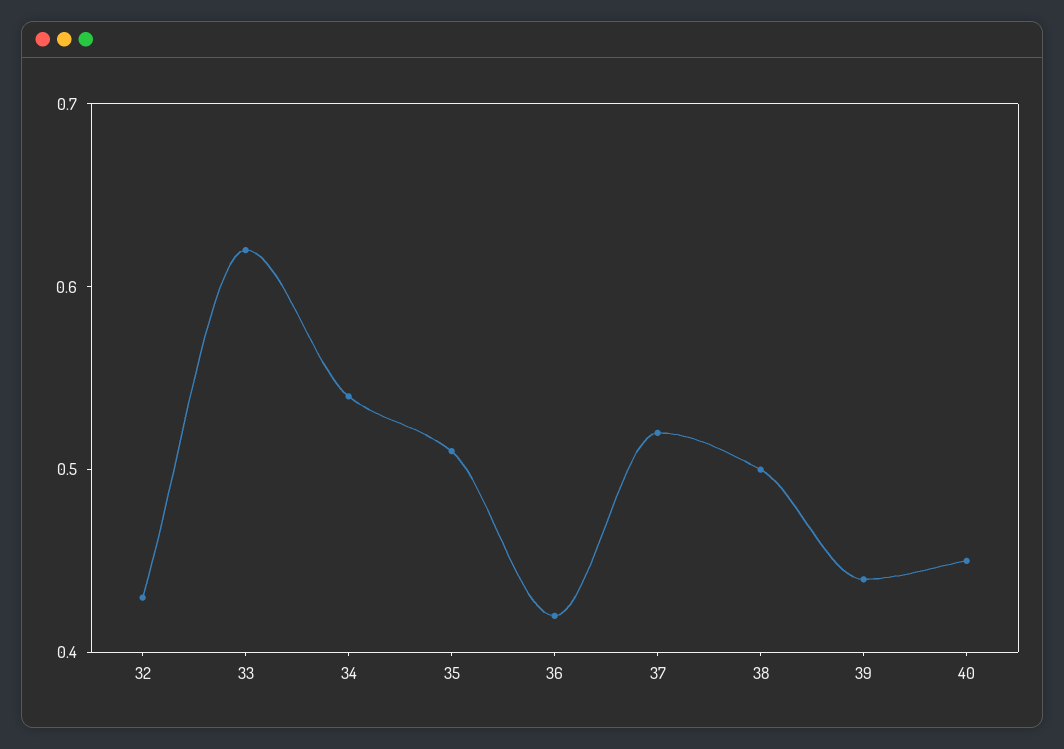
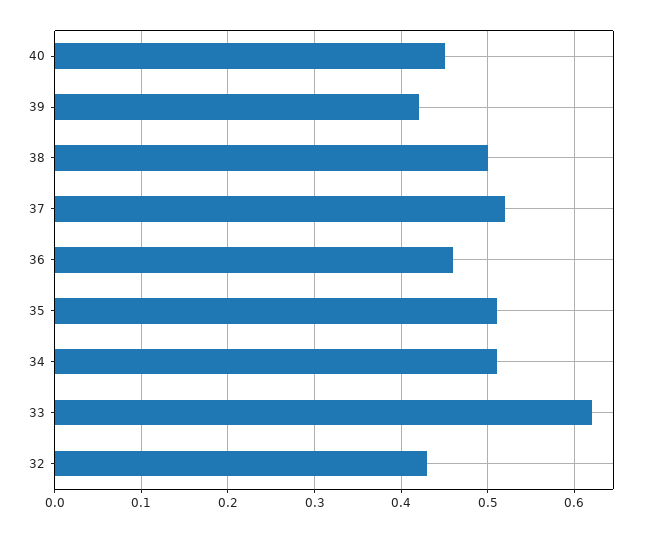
  {
    "32": 0.43,
    "33": 0.62,
-   "34": 0.54,
+   "34": 0.51,
    "35": 0.51,
-   "36": 0.42,
+   "36": 0.46,
    "37": 0.52,
    "38": 0.5,
-   "39": 0.44,
+   "39": 0.42,
    "40": 0.45
  }

